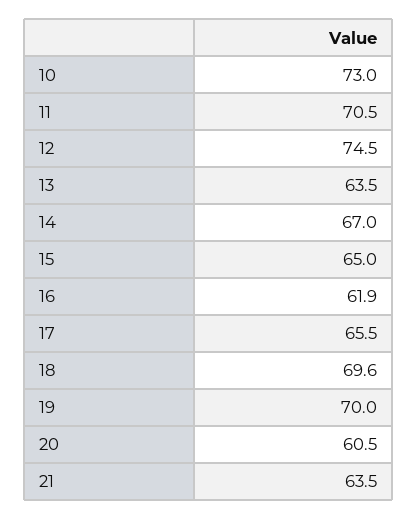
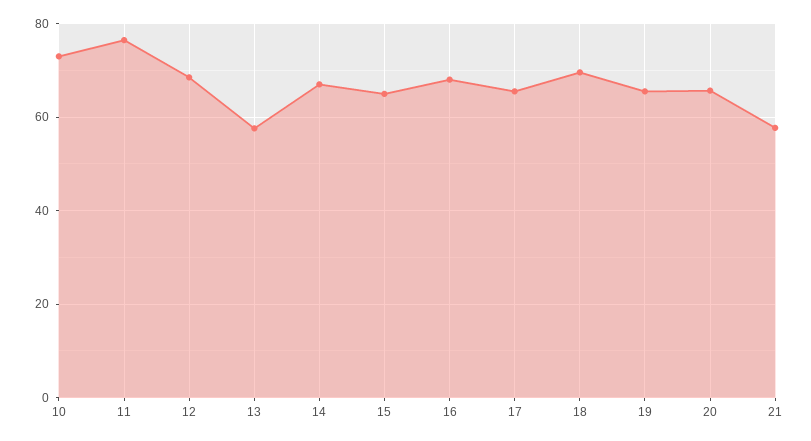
  {
    "10": 73,
-   "11": 70.5,
+   "11": 76,
-   "12": 74.5,
+   "12": 68,
-   "13": 63.5,
+   "13": 58,
    "14": 67,
    "15": 65,
-   "16": 61.9,
+   "16": 68,
    "17": 65.5,
    "18": 69.6,
-   "19": 70,
+   "19": 66,
-   "20": 60.5,
+   "20": 66,
-   "21": 63.5
+   "21": 58
  }

